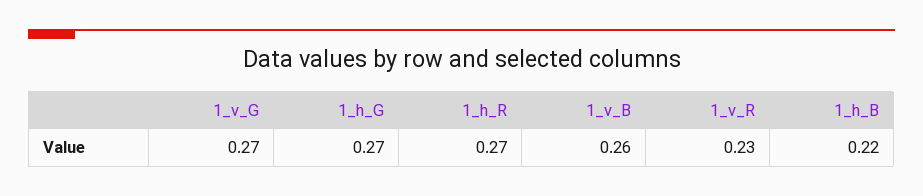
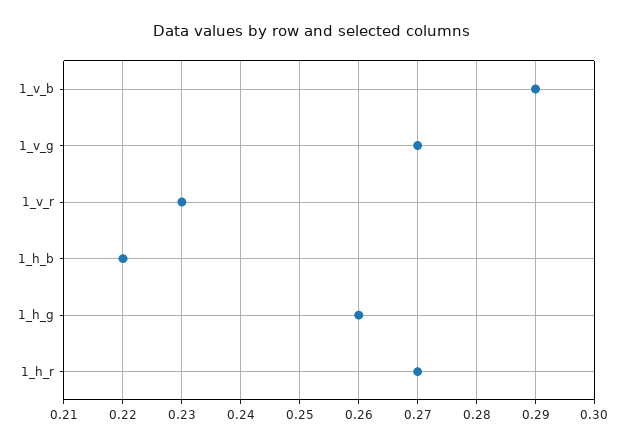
  {
    "1_v_G": 0.27,
-   "1_h_G": 0.27,
+   "1_h_G": 0.26,
    "1_h_R": 0.27,
-   "1_v_B": 0.26,
+   "1_v_B": 0.29,
    "1_v_R": 0.23,
    "1_h_B": 0.22
  }

